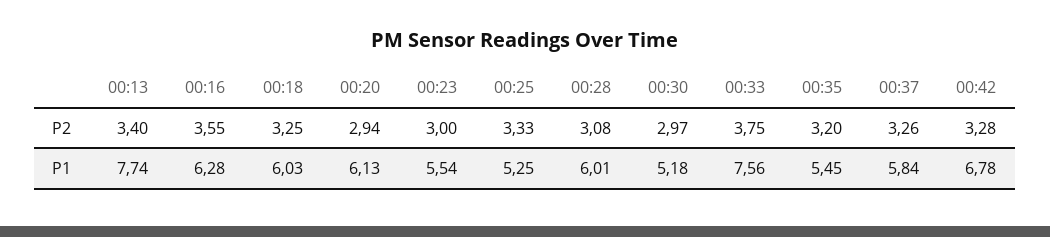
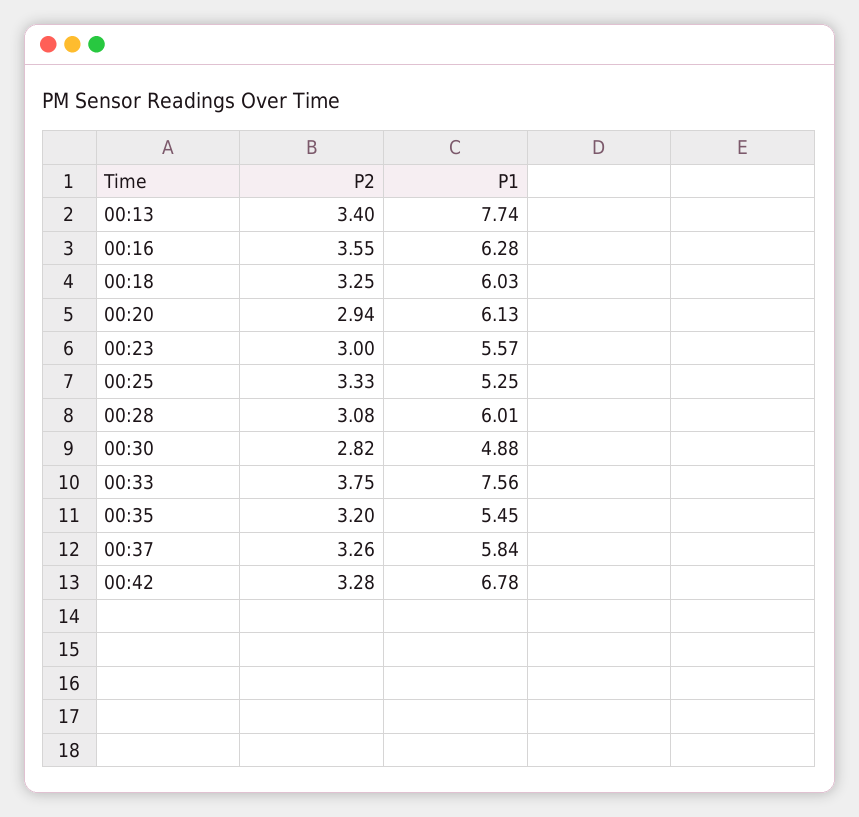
  {
    "00:13": {
      "P2": 3.4,
      "P1": 7.74
    },
    "00:16": {
      "P2": 3.55,
      "P1": 6.28
    },
    "00:18": {
      "P2": 3.25,
      "P1": 6.03
    },
    "00:20": {
      "P2": 2.94,
      "P1": 6.13
    },
    "00:23": {
      "P2": 3,
-     "P1": 5.54
+     "P1": 5.57
    },
    "00:25": {
      "P2": 3.33,
      "P1": 5.25
    },
    "00:28": {
      "P2": 3.08,
      "P1": 6.01
    },
    "00:30": {
-     "P2": 2.97,
+     "P2": 2.82,
-     "P1": 5.18
+     "P1": 4.88
    },
    "00:33": {
      "P2": 3.75,
      "P1": 7.56
    },
    "00:35": {
      "P2": 3.2,
      "P1": 5.45
    },
    "00:37": {
      "P2": 3.26,
      "P1": 5.84
    },
    "00:42": {
      "P2": 3.28,
      "P1": 6.78
    }
  }

